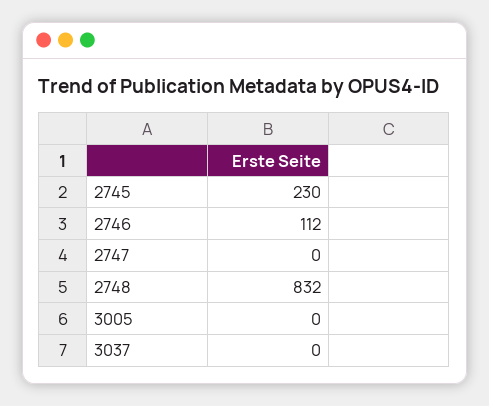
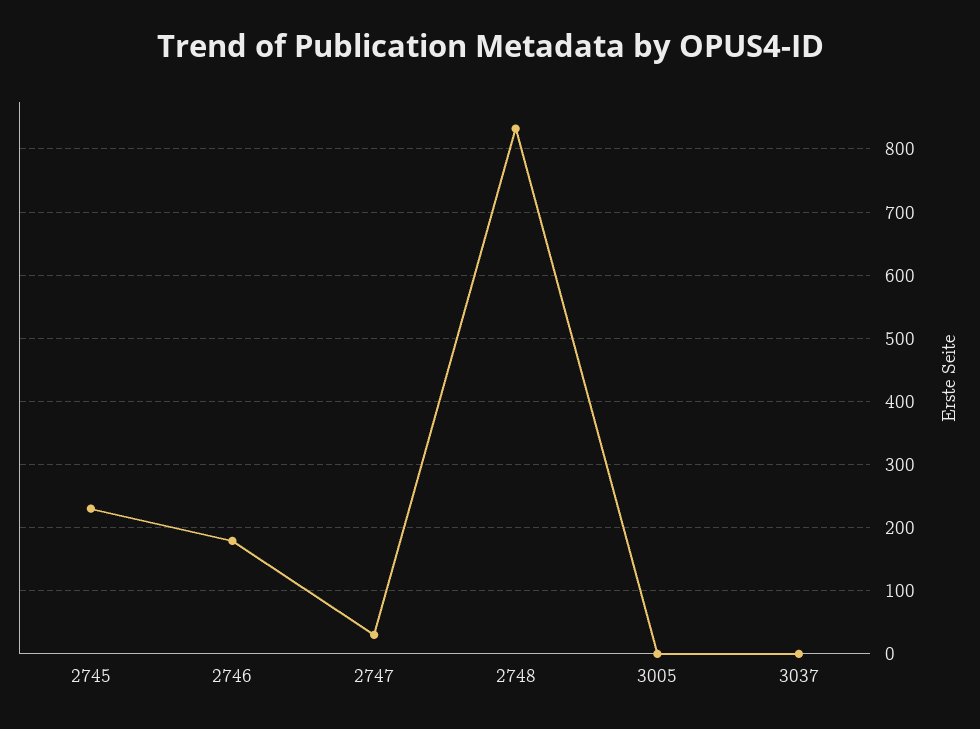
  {
    "2745": 230,
-   "2746": 112,
+   "2746": 180,
-   "2747": 0,
+   "2747": 30,
    "2748": 832,
    "3005": 0,
    "3037": 0
  }

